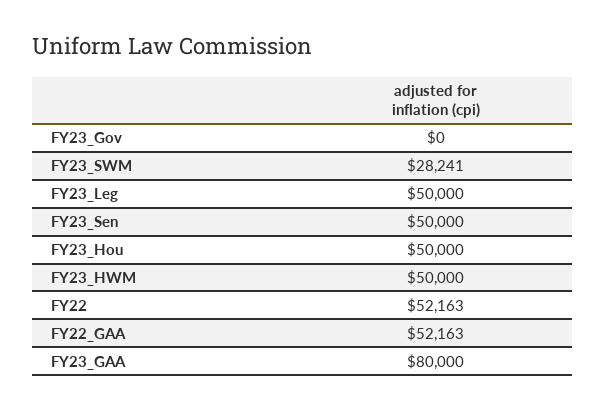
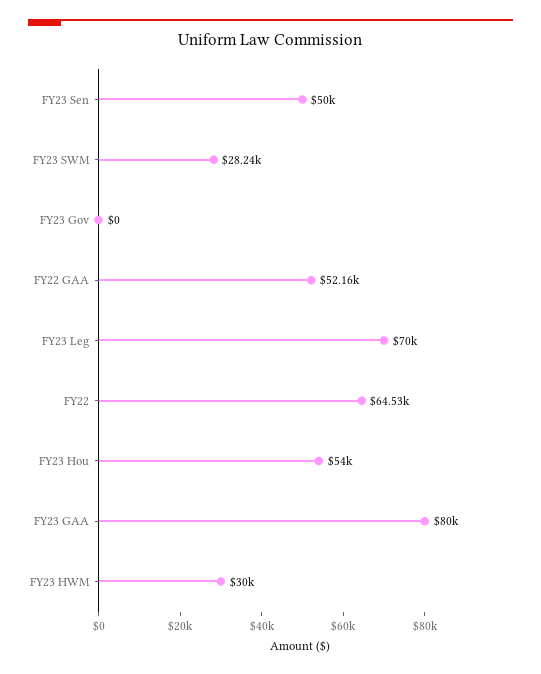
  {
    "FY23_Gov": 0,
    "FY23_SWM": 28241,
-   "FY23_Leg": 50000,
+   "FY23_Leg": 70000,
    "FY23_Sen": 50000,
-   "FY23_Hou": 50000,
+   "FY23_Hou": 54000,
-   "FY23_HWM": 50000,
+   "FY23_HWM": 30000,
-   "FY22": 52163,
+   "FY22": 64530,
    "FY22_GAA": 52163,
    "FY23_GAA": 80000
  }

